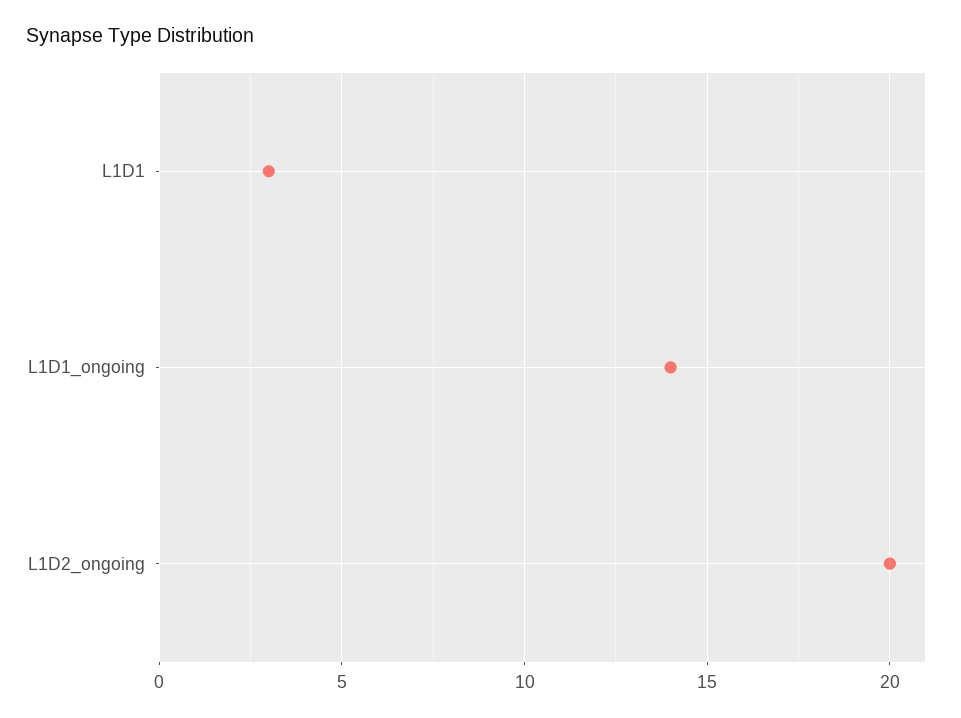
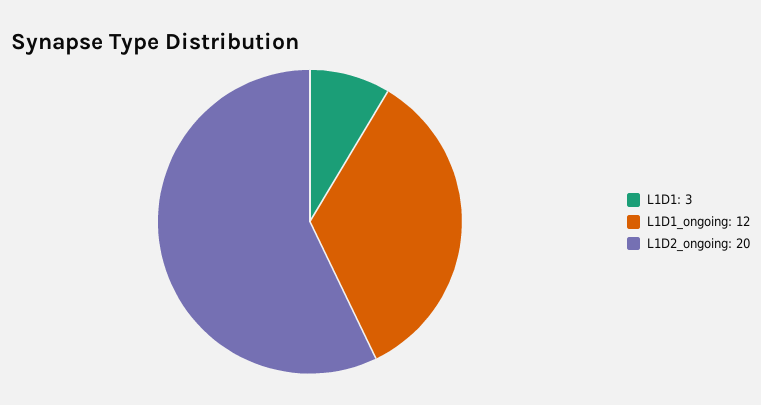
  {
    "L1D1": 3,
-   "L1D1_ongoing": 14,
+   "L1D1_ongoing": 12,
    "L1D2_ongoing": 20
  }

